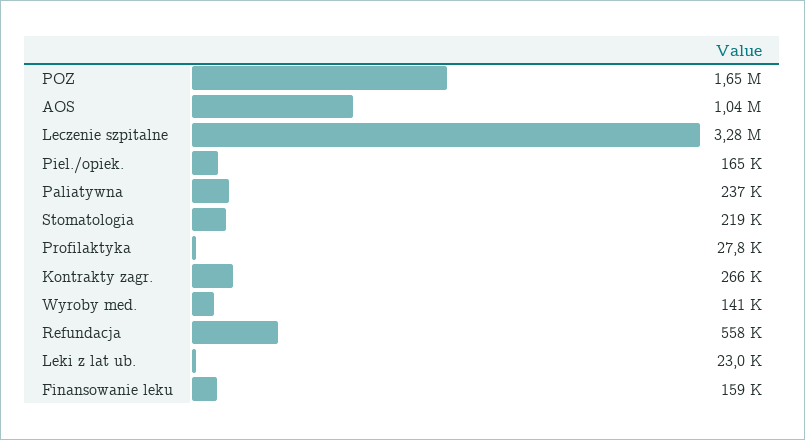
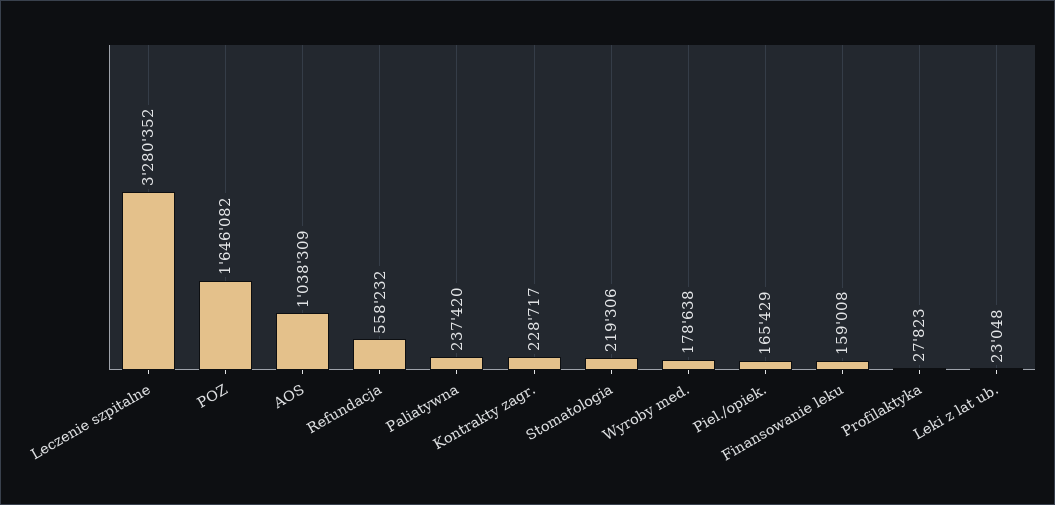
  {
    "POZ": 1646082,
    "AOS": 1038309,
    "Leczenie szpitalne": 3280352,
    "Piel./opiek.": 165429,
    "Paliatywna": 237420,
    "Stomatologia": 219306,
    "Profilaktyka": 27823,
-   "Kontrakty zagr.": 266000,
+   "Kontrakty zagr.": 228717,
-   "Wyroby med.": 141000,
+   "Wyroby med.": 178638,
    "Refundacja": 558232,
    "Leki z lat ub.": 23048,
    "Finansowanie leku": 159008
  }

